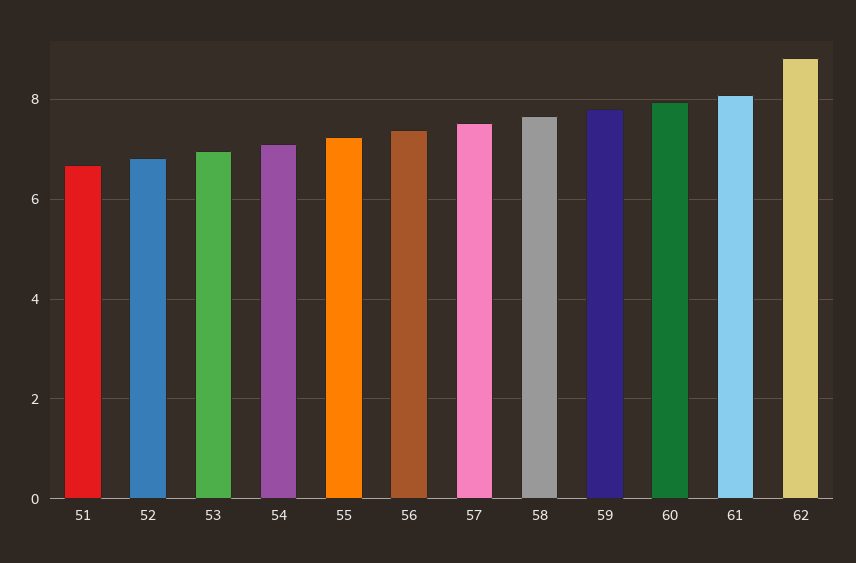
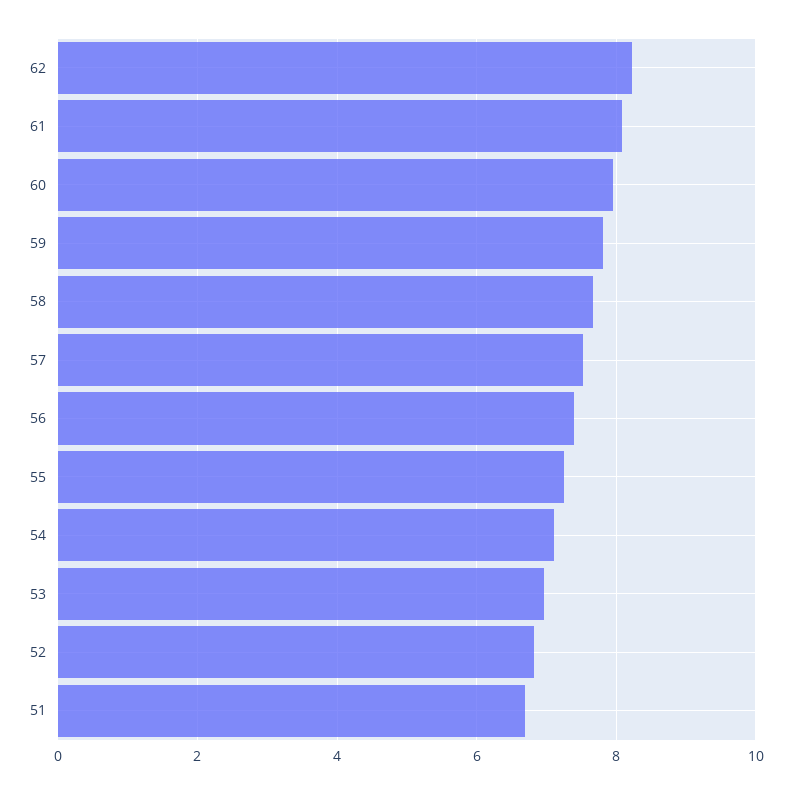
  {
    "51": 6.6,
    "52": 6.8,
    "53": 7,
    "54": 7.2,
    "55": 7.2,
    "56": 7.4,
    "57": 7.6,
    "58": 7.6,
    "59": 7.8,
    "60": 8,
    "61": 8,
-   "62": 8.8
+   "62": 8.2
  }

